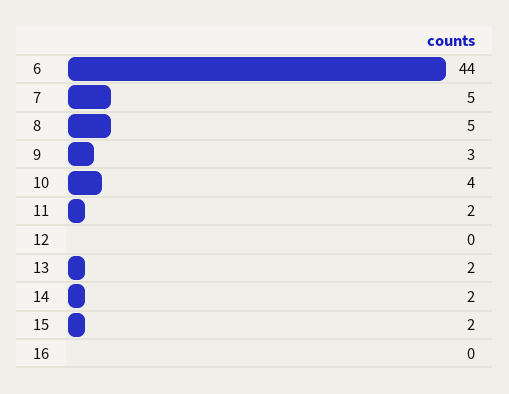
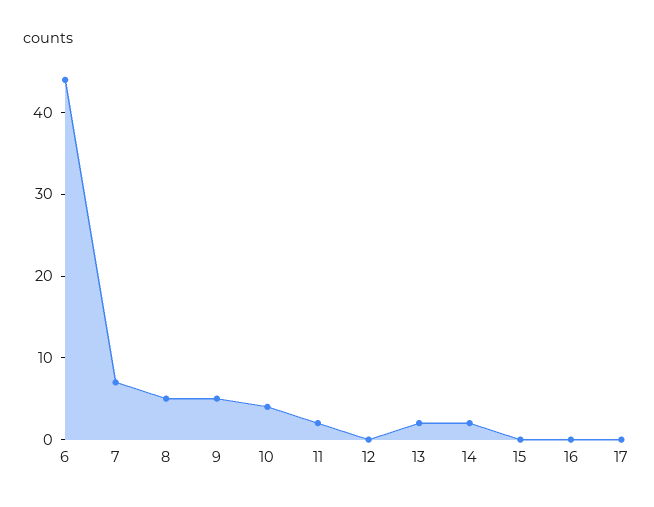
  {
    "6": 44,
-   "7": 5,
+   "7": 7,
    "8": 5,
-   "9": 3,
+   "9": 5,
    "10": 4,
    "11": 2,
    "12": 0,
    "13": 2,
    "14": 2,
-   "15": 2,
+   "15": 0,
-   "16": 0
+   "16": 0,
+   "17": 0
  }

